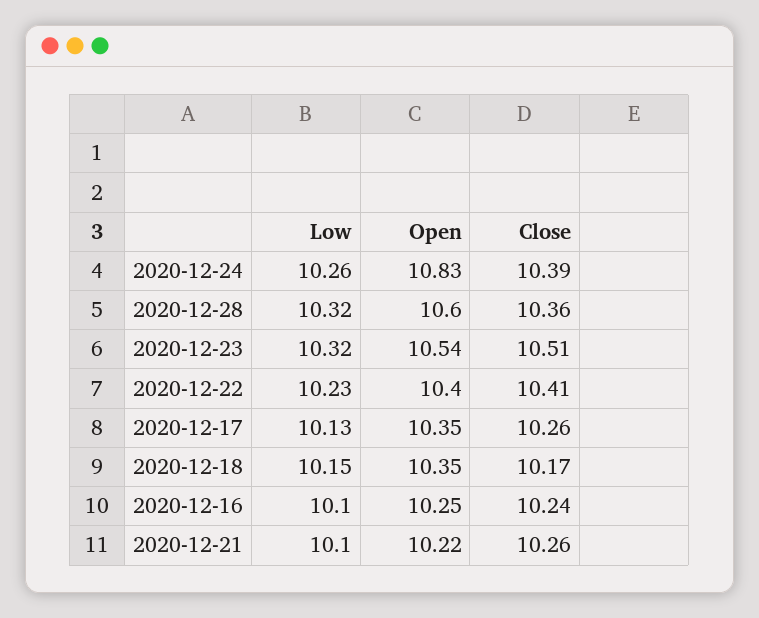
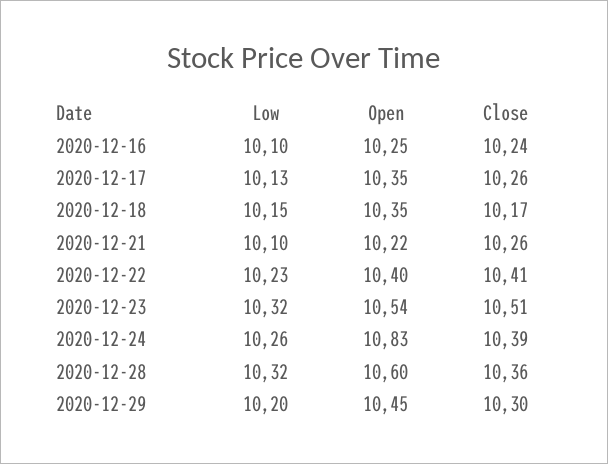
  {
    "Low": {
      "2020-12-24": 10.26,
      "2020-12-28": 10.32,
      "2020-12-23": 10.32,
      "2020-12-22": 10.23,
      "2020-12-17": 10.13,
      "2020-12-18": 10.15,
      "2020-12-16": 10.1,
-     "2020-12-21": 10.1
+     "2020-12-21": 10.1,
+     "2020-12-29": 10.2
    },
    "Open": {
      "2020-12-24": 10.83,
      "2020-12-28": 10.6,
      "2020-12-23": 10.54,
      "2020-12-22": 10.4,
      "2020-12-17": 10.35,
      "2020-12-18": 10.35,
      "2020-12-16": 10.25,
-     "2020-12-21": 10.22
+     "2020-12-21": 10.22,
+     "2020-12-29": 10.45
    },
    "Close": {
      "2020-12-24": 10.39,
      "2020-12-28": 10.36,
      "2020-12-23": 10.51,
      "2020-12-22": 10.41,
      "2020-12-17": 10.26,
      "2020-12-18": 10.17,
      "2020-12-16": 10.24,
-     "2020-12-21": 10.26
+     "2020-12-21": 10.26,
+     "2020-12-29": 10.3
    }
  }

